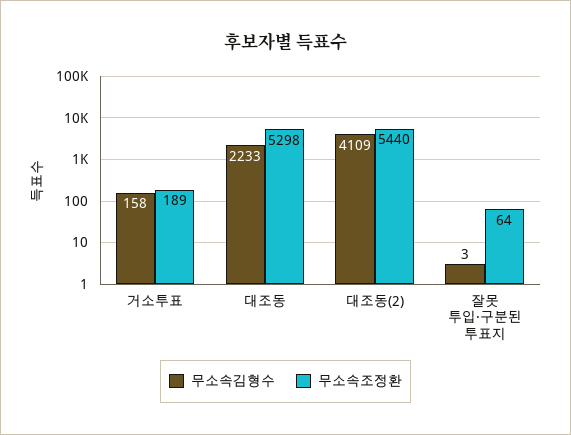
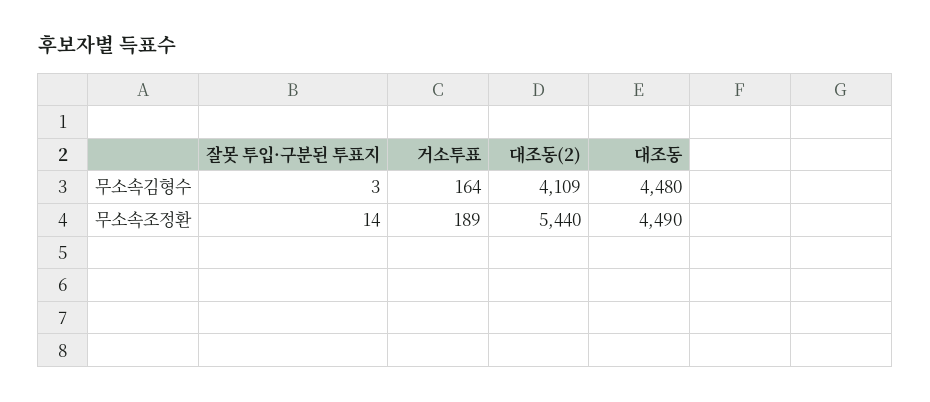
  {
    "무소속김형수": {
-     "거소투표": 158,
+     "거소투표": 164,
-     "대조동": 2233,
+     "대조동": 4480,
      "대조동(2)": 4109,
      "잘못 투입·구분된 투표지": 3
    },
    "무소속조정환": {
      "거소투표": 189,
-     "대조동": 5298,
+     "대조동": 4490,
      "대조동(2)": 5440,
-     "잘못 투입·구분된 투표지": 64
+     "잘못 투입·구분된 투표지": 14
    }
  }

